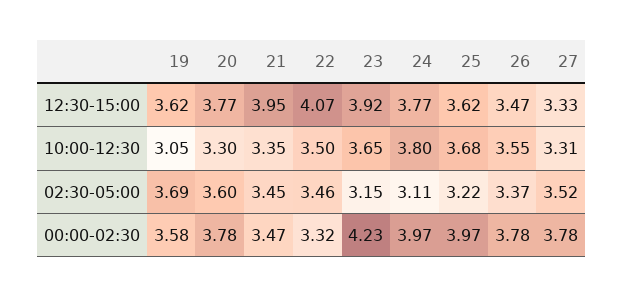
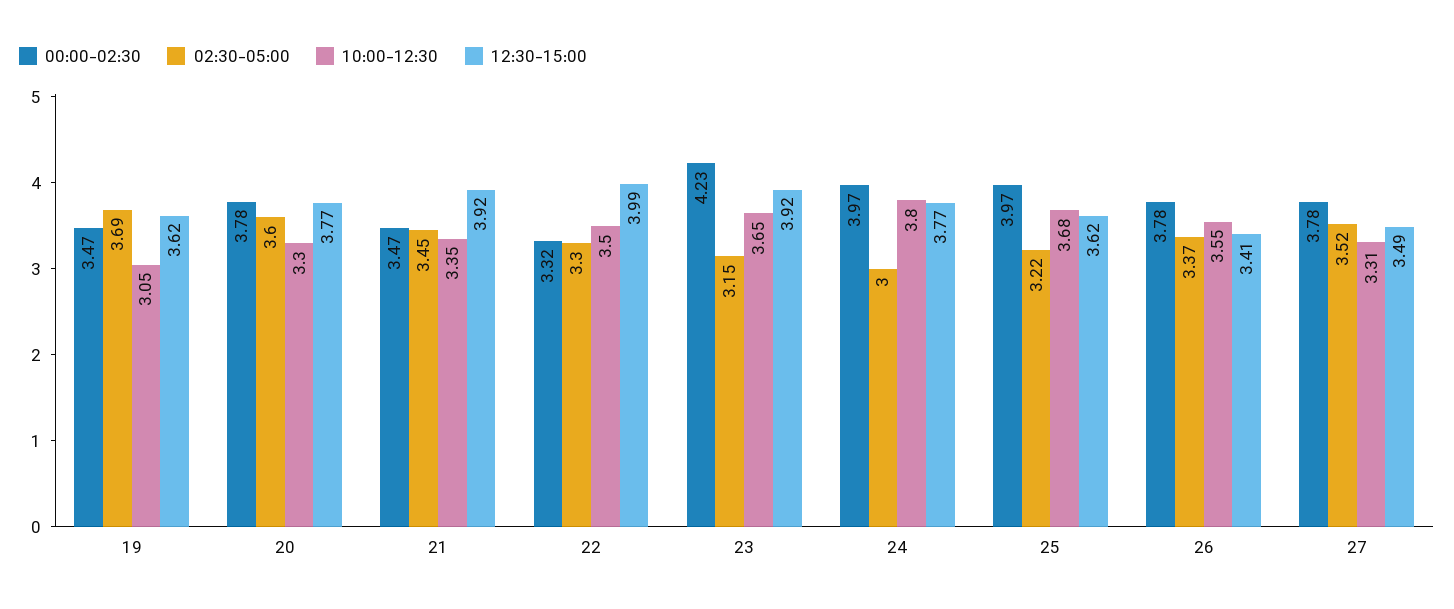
  {
    "12:30-15:00": {
      "19": 3.62,
      "20": 3.77,
-     "21": 3.95,
+     "21": 3.92,
-     "22": 4.07,
+     "22": 3.99,
      "23": 3.92,
      "24": 3.77,
      "25": 3.62,
-     "26": 3.47,
+     "26": 3.41,
-     "27": 3.33
+     "27": 3.49
    },
    "10:00-12:30": {
      "19": 3.05,
      "20": 3.3,
      "21": 3.35,
      "22": 3.5,
      "23": 3.65,
      "24": 3.8,
      "25": 3.68,
      "26": 3.55,
      "27": 3.31
    },
    "02:30-05:00": {
      "19": 3.69,
      "20": 3.6,
      "21": 3.45,
-     "22": 3.46,
+     "22": 3.3,
      "23": 3.15,
-     "24": 3.11,
+     "24": 3,
      "25": 3.22,
      "26": 3.37,
      "27": 3.52
    },
    "00:00-02:30": {
-     "19": 3.58,
+     "19": 3.47,
      "20": 3.78,
      "21": 3.47,
      "22": 3.32,
      "23": 4.23,
      "24": 3.97,
      "25": 3.97,
      "26": 3.78,
      "27": 3.78
    }
  }

